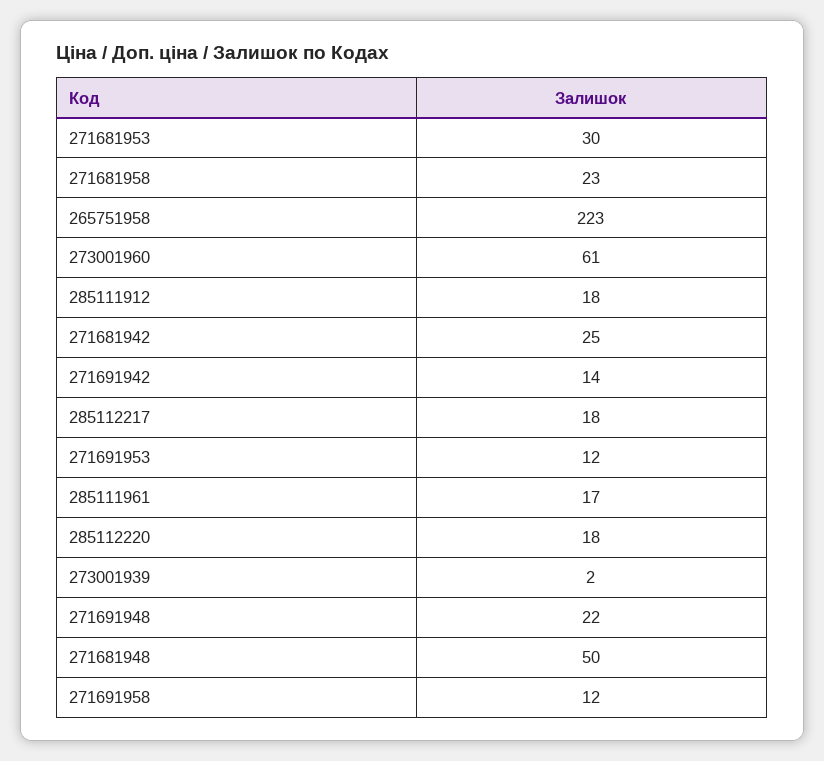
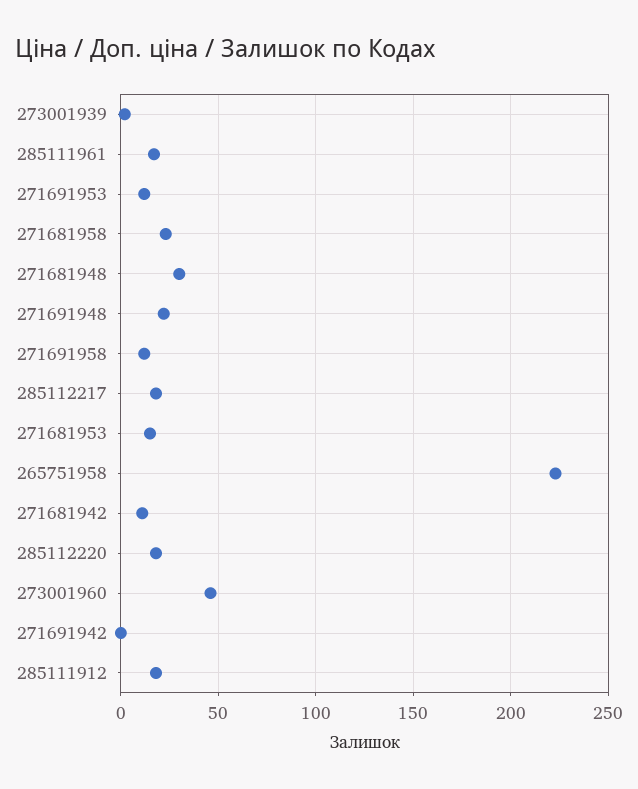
  {
-   "271681953": 30,
+   "271681953": 15,
    "271681958": 23,
    "265751958": 223,
-   "273001960": 61,
+   "273001960": 45,
    "285111912": 18,
-   "271681942": 25,
+   "271681942": 10,
-   "271691942": 14,
+   "271691942": 0,
    "285112217": 18,
    "271691953": 12,
    "285111961": 17,
    "285112220": 18,
    "273001939": 2,
    "271691948": 22,
-   "271681948": 50,
+   "271681948": 30,
    "271691958": 12
  }

